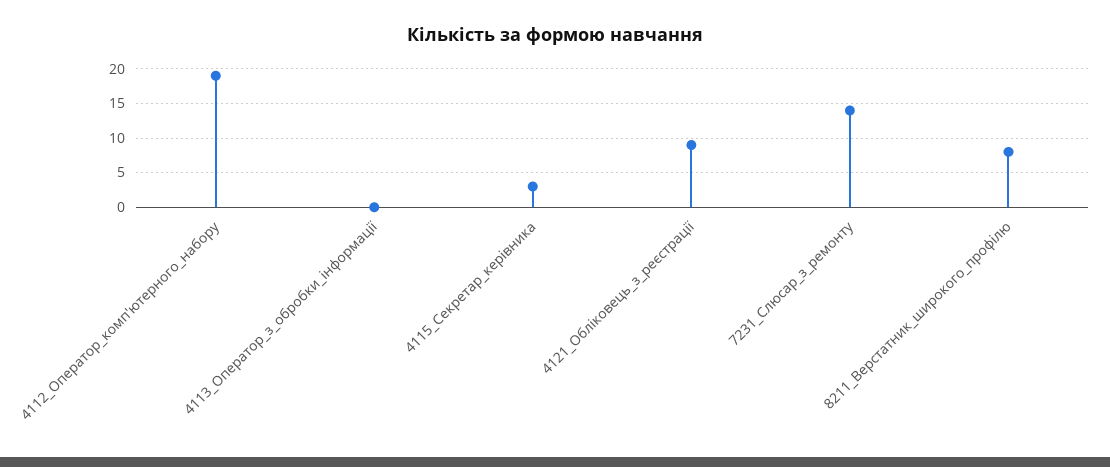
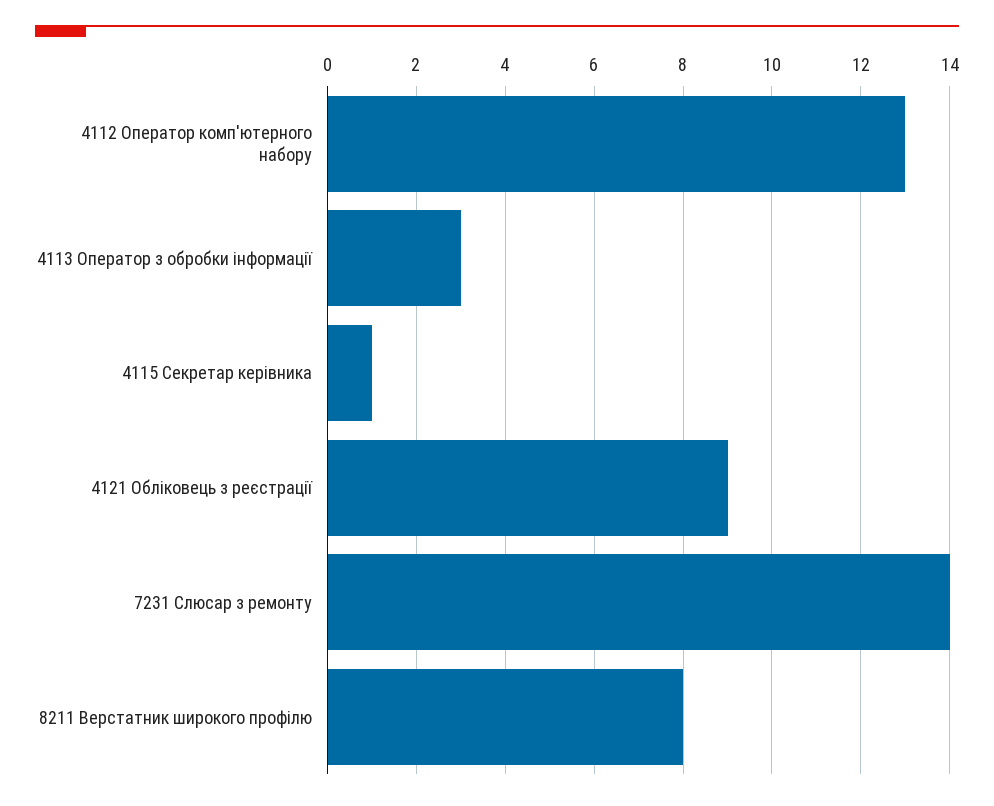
  {
-   "4112_Оператор_комп'ютерного_набору": 19,
+   "4112_Оператор_комп'ютерного_набору": 13,
-   "4113_Оператор_з_обробки_інформації": 0,
+   "4113_Оператор_з_обробки_інформації": 3,
-   "4115_Секретар_керівника": 3,
+   "4115_Секретар_керівника": 1,
    "4121_Обліковець_з_реєстрації": 9,
    "7231_Слюсар_з_ремонту": 14,
    "8211_Верстатник_широкого_профілю": 8
  }

